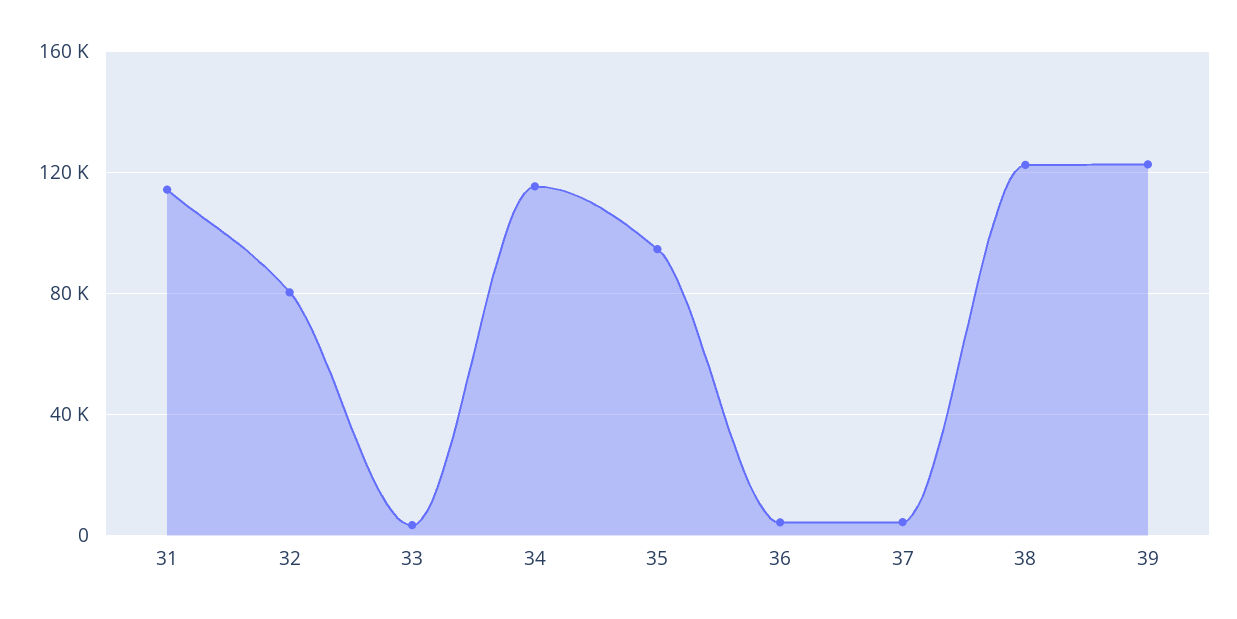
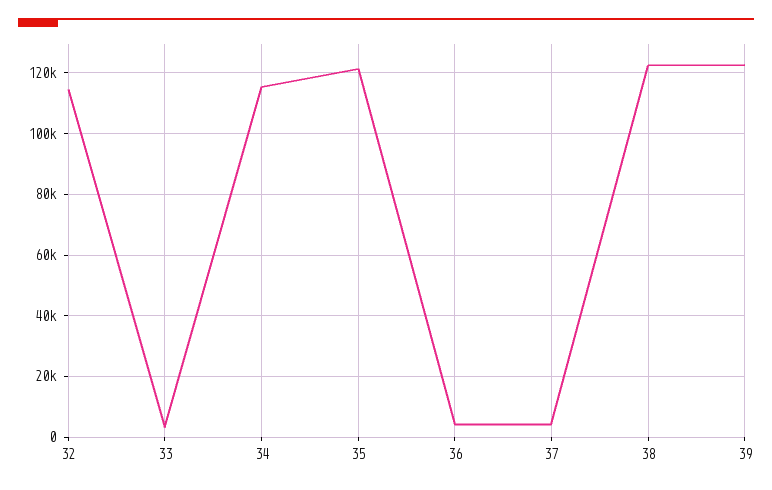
  {
-   "31": 115000,
-   "32": 80000,
+   "32": 114000,
    "33": 4000,
    "34": 116000,
-   "35": 95000,
+   "35": 122000,
    "36": 4000,
    "37": 4000,
    "38": 122000,
    "39": 122000
  }

